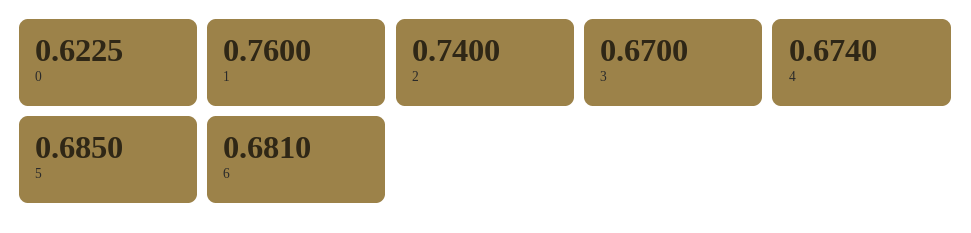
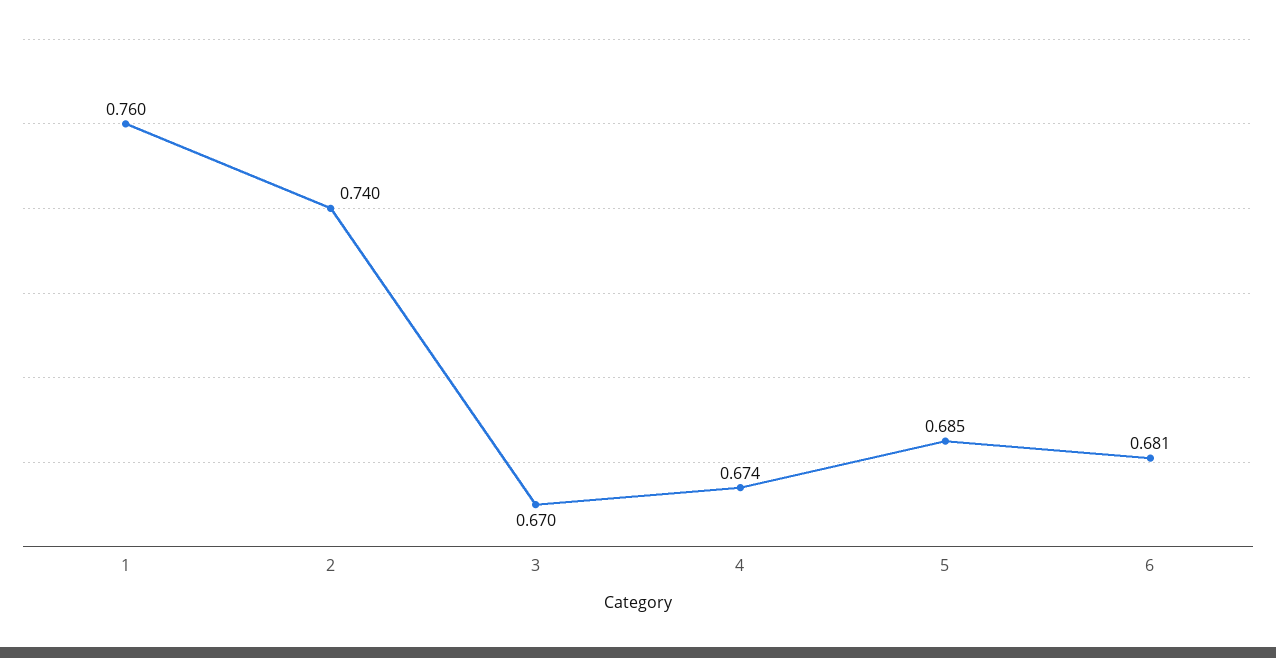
  {
-   "0": 0.6225,
    "1": 0.76,
    "2": 0.74,
    "3": 0.67,
    "4": 0.674,
    "5": 0.685,
    "6": 0.681
  }

